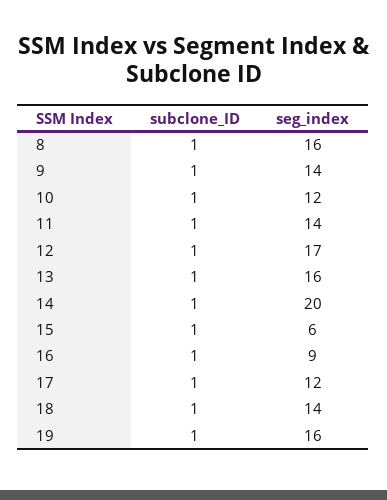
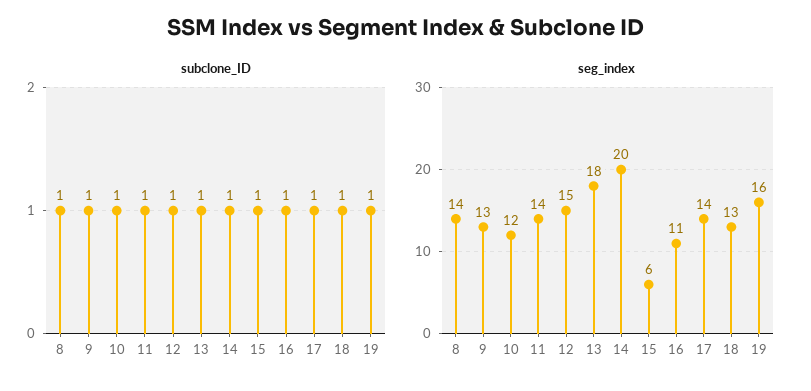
  {
    "subclone_ID": {
      "8": 1,
      "9": 1,
      "10": 1,
      "11": 1,
      "12": 1,
      "13": 1,
      "14": 1,
      "15": 1,
      "16": 1,
      "17": 1,
      "18": 1,
      "19": 1
    },
    "seg_index": {
-     "8": 16,
+     "8": 14,
-     "9": 14,
+     "9": 13,
      "10": 12,
      "11": 14,
-     "12": 17,
+     "12": 15,
-     "13": 16,
+     "13": 18,
      "14": 20,
      "15": 6,
-     "16": 9,
+     "16": 11,
-     "17": 12,
+     "17": 14,
-     "18": 14,
+     "18": 13,
      "19": 16
    }
  }

